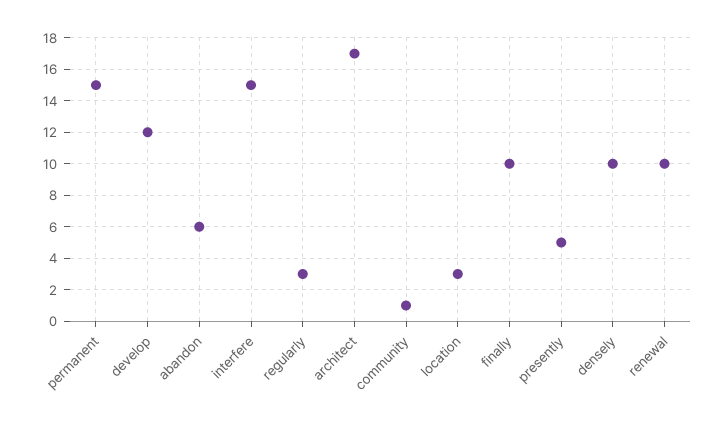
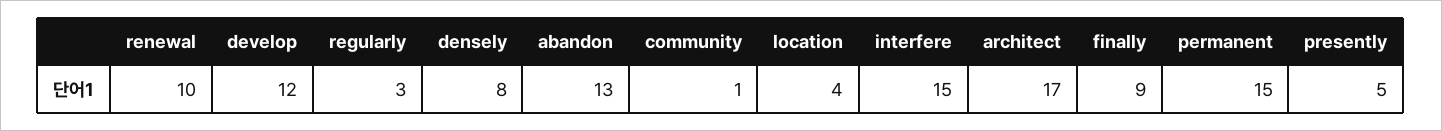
  {
    "permanent": 15,
    "develop": 12,
-   "abandon": 6,
+   "abandon": 13,
    "interfere": 15,
    "regularly": 3,
    "architect": 17,
    "community": 1,
-   "location": 3,
+   "location": 4,
-   "finally": 10,
+   "finally": 9,
    "presently": 5,
-   "densely": 10,
+   "densely": 8,
    "renewal": 10
  }

